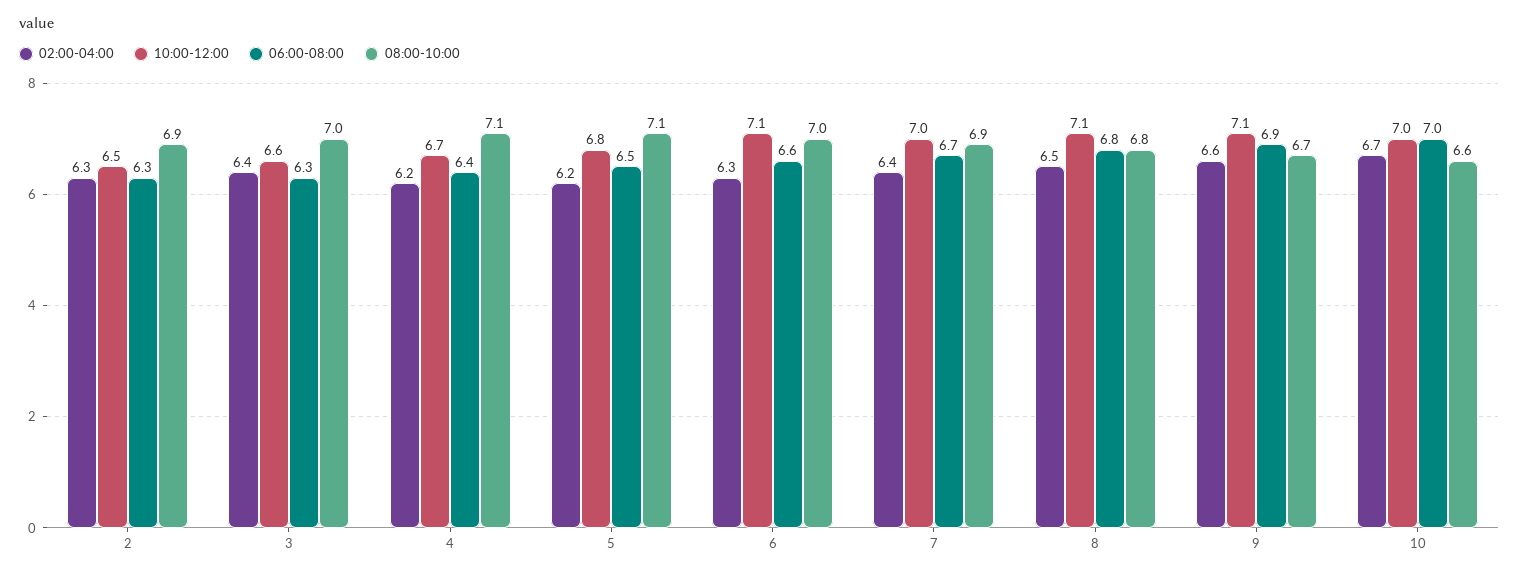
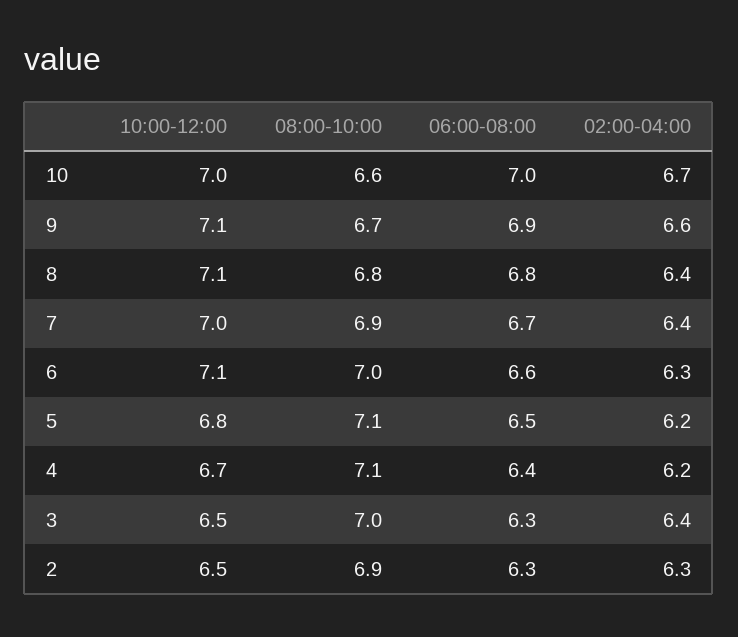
  {
    "02:00-04:00": {
      "2": 6.3,
      "3": 6.4,
      "4": 6.2,
      "5": 6.2,
      "6": 6.3,
      "7": 6.4,
-     "8": 6.5,
+     "8": 6.4,
      "9": 6.6,
      "10": 6.7
    },
    "10:00-12:00": {
      "2": 6.5,
-     "3": 6.6,
+     "3": 6.5,
      "4": 6.7,
      "5": 6.8,
      "6": 7.1,
      "7": 7,
      "8": 7.1,
      "9": 7.1,
      "10": 7
    },
    "06:00-08:00": {
      "2": 6.3,
      "3": 6.3,
      "4": 6.4,
      "5": 6.5,
      "6": 6.6,
      "7": 6.7,
      "8": 6.8,
      "9": 6.9,
      "10": 7
    },
    "08:00-10:00": {
      "2": 6.9,
      "3": 7,
      "4": 7.1,
      "5": 7.1,
      "6": 7,
      "7": 6.9,
      "8": 6.8,
      "9": 6.7,
      "10": 6.6
    }
  }

